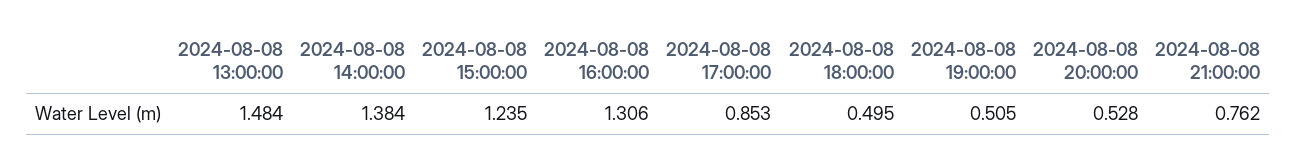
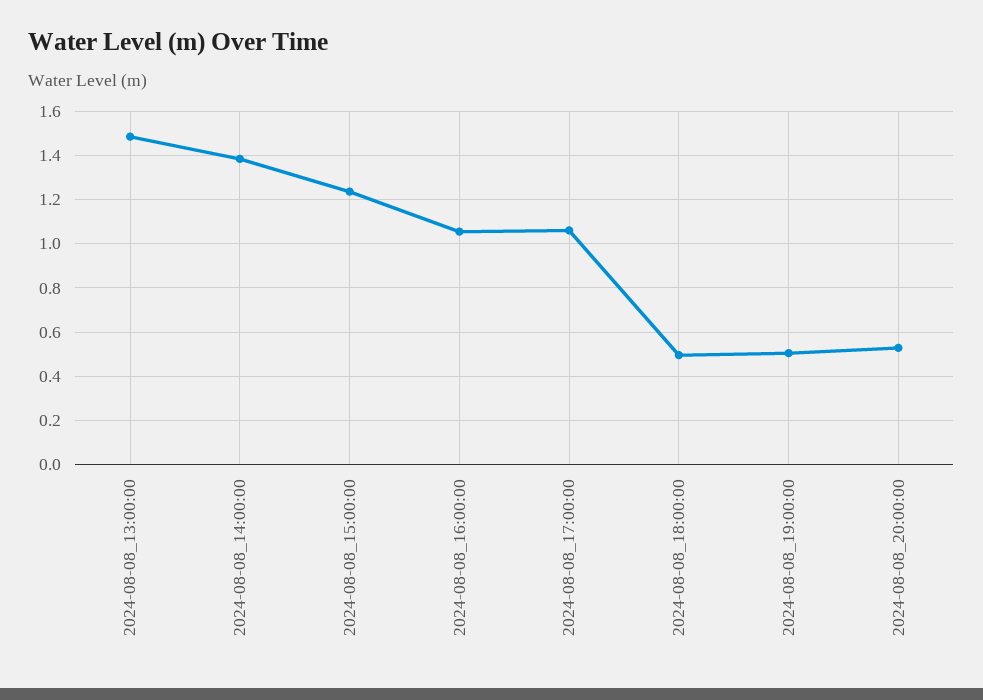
  {
    "2024-08-08 13:00:00": 1.484,
    "2024-08-08 14:00:00": 1.384,
    "2024-08-08 15:00:00": 1.235,
-   "2024-08-08 16:00:00": 1.306,
+   "2024-08-08 16:00:00": 1.05,
-   "2024-08-08 17:00:00": 0.853,
+   "2024-08-08 17:00:00": 1.05,
    "2024-08-08 18:00:00": 0.495,
    "2024-08-08 19:00:00": 0.505,
-   "2024-08-08 20:00:00": 0.528,
+   "2024-08-08 20:00:00": 0.528
-   "2024-08-08 21:00:00": 0.762
  }

